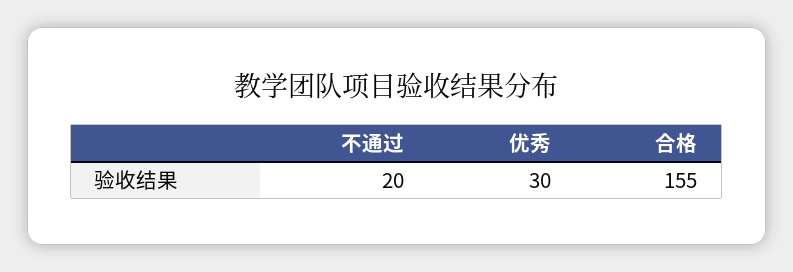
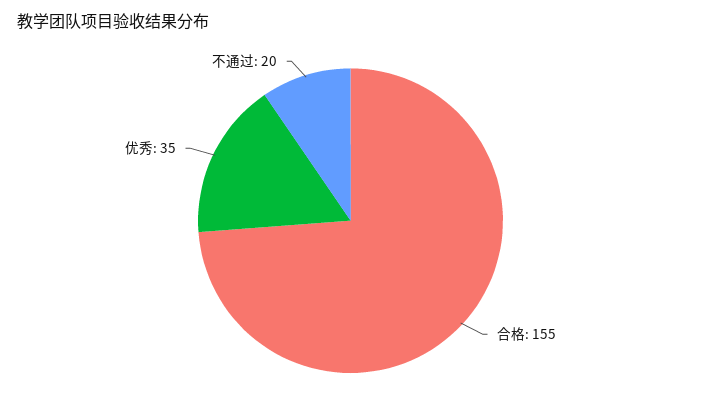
  {
    "不通过": 20,
-   "优秀": 30,
+   "优秀": 35,
    "合格": 155
  }

